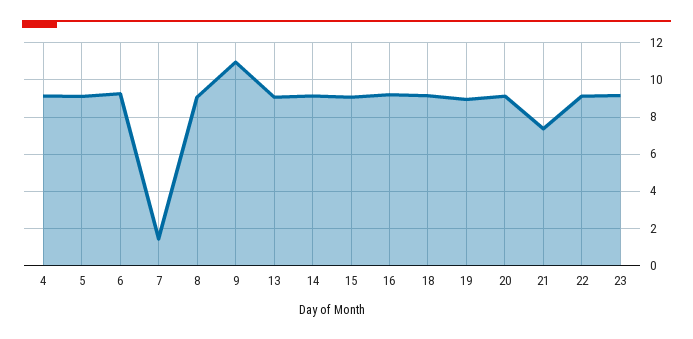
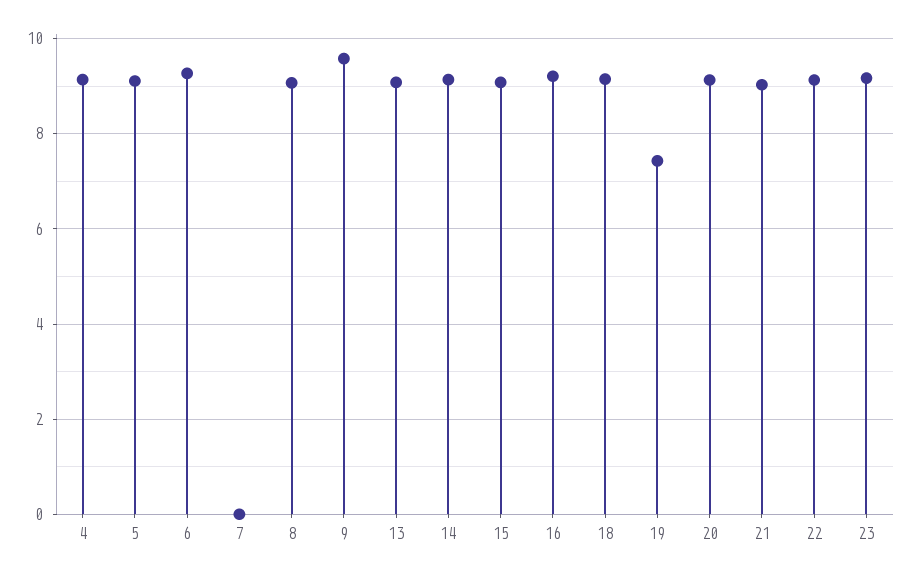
  {
    "4": 9.2,
    "5": 9.2,
    "6": 9.2,
-   "7": 1.5,
+   "7": 0,
    "8": 9,
-   "9": 11,
+   "9": 9.6,
    "13": 9,
    "14": 9.2,
    "15": 9,
    "16": 9.2,
    "18": 9.2,
-   "19": 9,
+   "19": 7.4,
    "20": 9.2,
-   "21": 7.5,
+   "21": 9,
    "22": 9.2,
    "23": 9.2
  }

